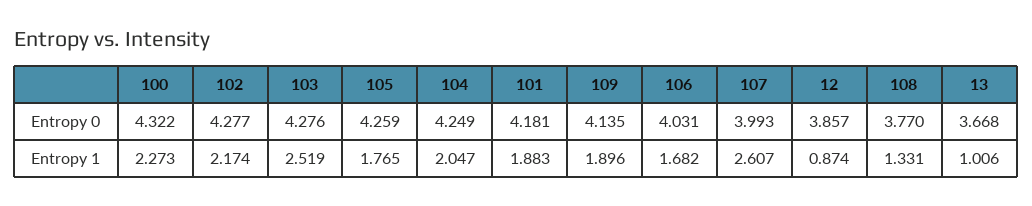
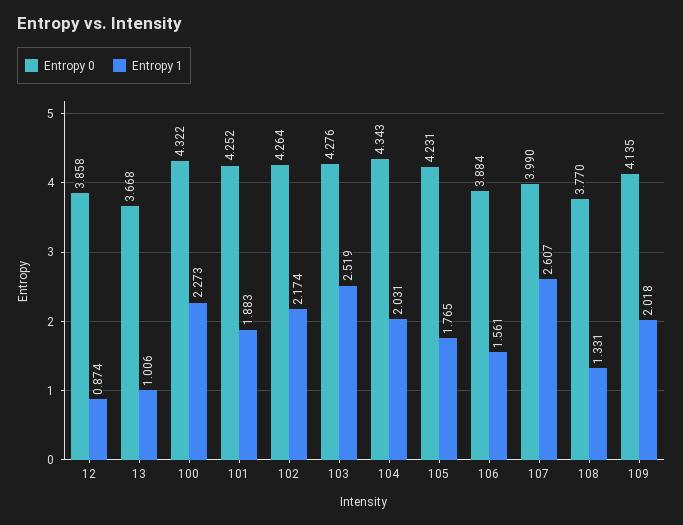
  {
    "Entropy 0": {
      "100": 4.322,
-     "102": 4.277,
+     "102": 4.264,
      "103": 4.276,
-     "105": 4.259,
+     "105": 4.231,
-     "104": 4.249,
+     "104": 4.343,
-     "101": 4.181,
+     "101": 4.252,
      "109": 4.135,
-     "106": 4.031,
+     "106": 3.884,
-     "107": 3.993,
+     "107": 3.99,
-     "12": 3.857,
+     "12": 3.858,
      "108": 3.77,
      "13": 3.668
    },
    "Entropy 1": {
      "100": 2.273,
      "102": 2.174,
      "103": 2.519,
      "105": 1.765,
-     "104": 2.047,
+     "104": 2.031,
      "101": 1.883,
-     "109": 1.896,
+     "109": 2.018,
-     "106": 1.682,
+     "106": 1.561,
      "107": 2.607,
      "12": 0.874,
      "108": 1.331,
      "13": 1.006
    }
  }

